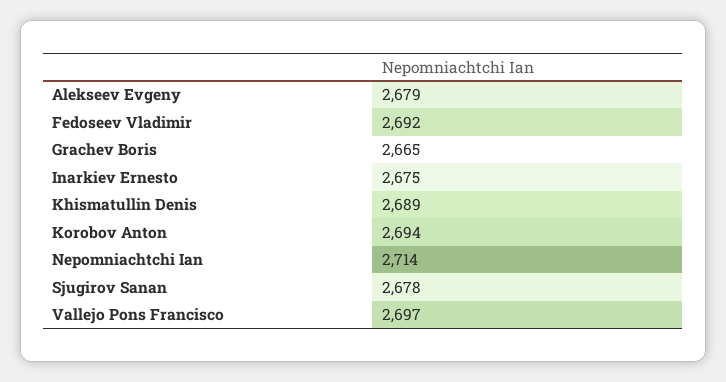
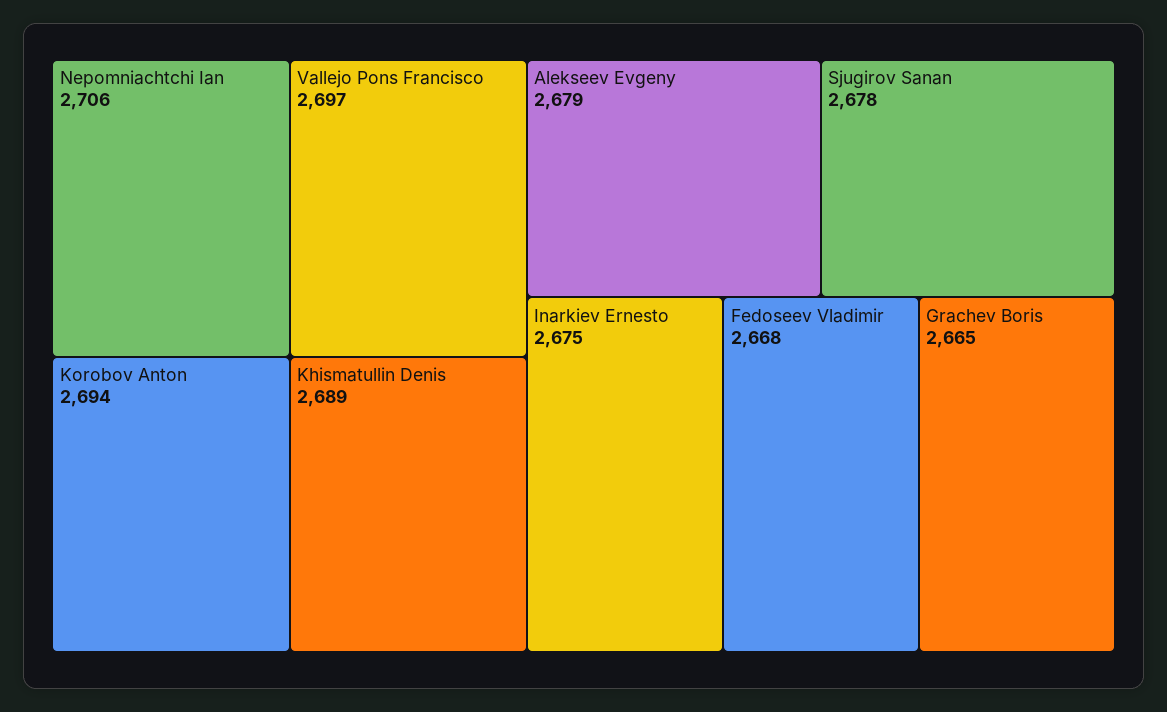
  {
    "Alekseev Evgeny": 2679,
-   "Fedoseev Vladimir": 2692,
+   "Fedoseev Vladimir": 2668,
    "Grachev Boris": 2665,
    "Inarkiev Ernesto": 2675,
    "Khismatullin Denis": 2689,
    "Korobov Anton": 2694,
-   "Nepomniachtchi Ian": 2714,
+   "Nepomniachtchi Ian": 2706,
    "Sjugirov Sanan": 2678,
    "Vallejo Pons Francisco": 2697
  }

